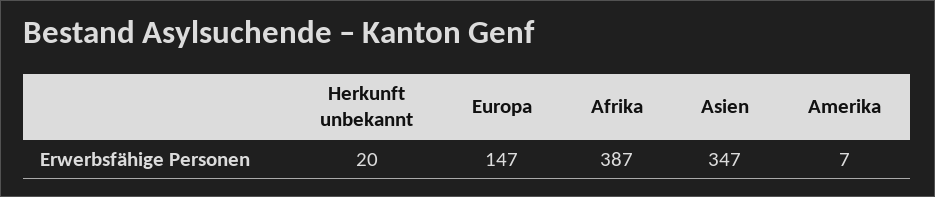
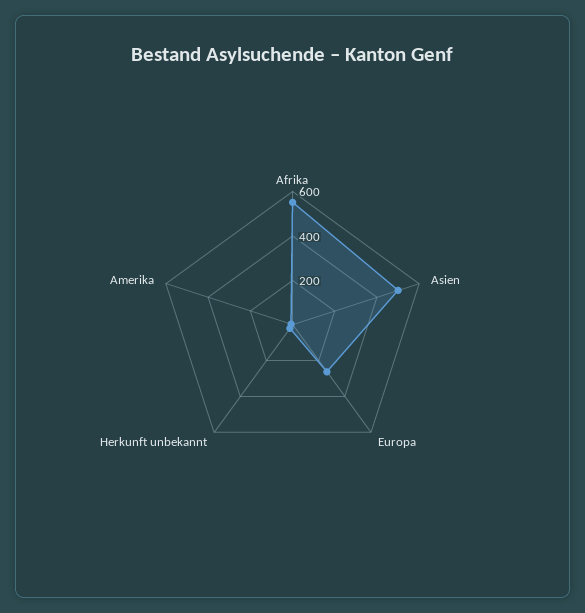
  {
    "Herkunft unbekannt": 20,
-   "Europa": 147,
+   "Europa": 250,
-   "Afrika": 387,
+   "Afrika": 550,
-   "Asien": 347,
+   "Asien": 500,
    "Amerika": 7
  }

